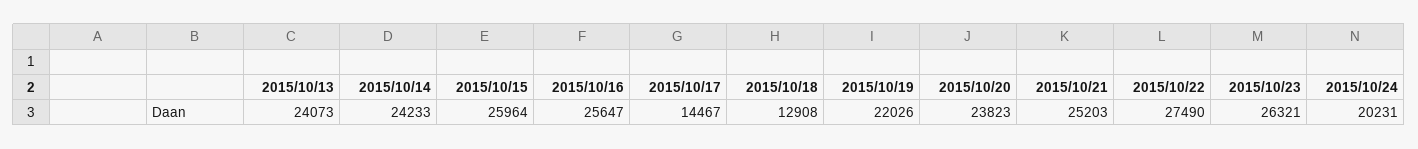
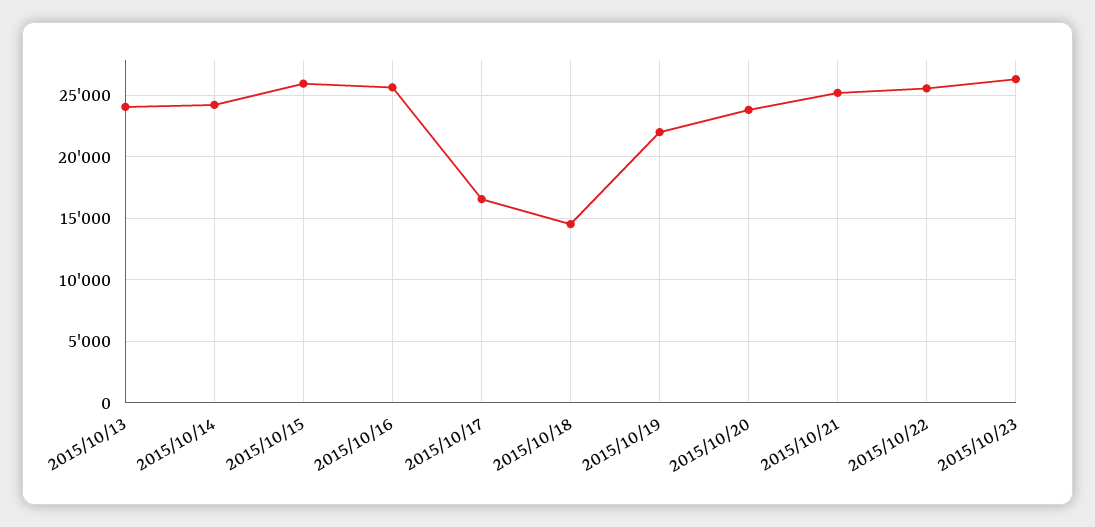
  {
    "2015/10/13": 24073,
    "2015/10/14": 24233,
    "2015/10/15": 25964,
    "2015/10/16": 25647,
-   "2015/10/17": 14467,
+   "2015/10/17": 16500,
-   "2015/10/18": 12908,
+   "2015/10/18": 14500,
    "2015/10/19": 22026,
    "2015/10/20": 23823,
    "2015/10/21": 25203,
-   "2015/10/22": 27490,
+   "2015/10/22": 25500,
-   "2015/10/23": 26321,
+   "2015/10/23": 26321
-   "2015/10/24": 20231
  }

